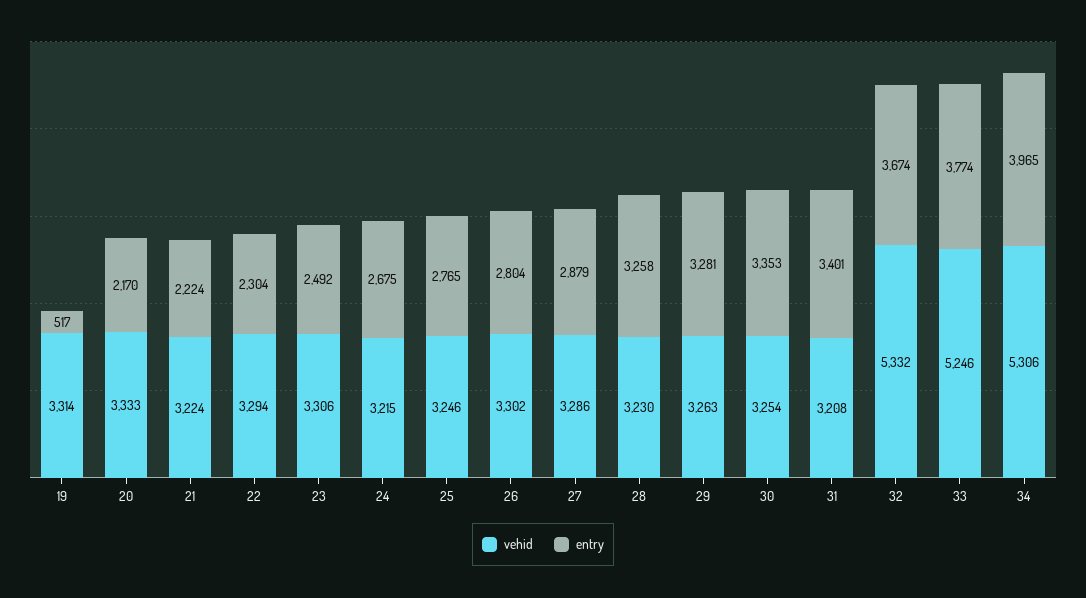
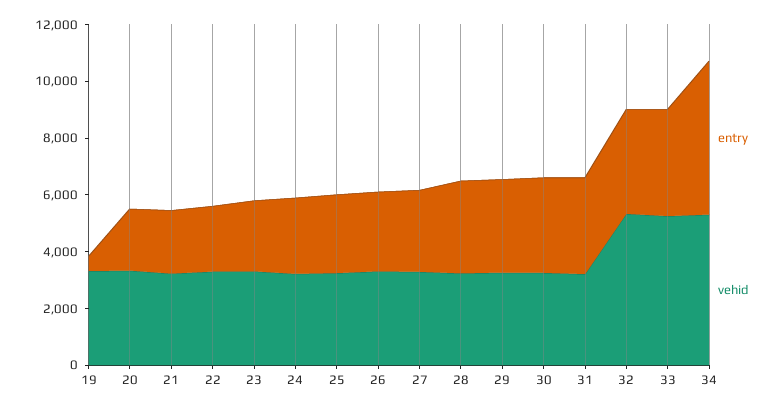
  {
    "vehid": {
      "19": 3314,
      "20": 3333,
      "21": 3224,
      "22": 3294,
      "23": 3306,
      "24": 3215,
      "25": 3246,
      "26": 3302,
      "27": 3286,
      "28": 3230,
      "29": 3263,
      "30": 3254,
      "31": 3208,
      "32": 5332,
      "33": 5246,
      "34": 5306
    },
    "entry": {
      "19": 517,
      "20": 2170,
      "21": 2224,
      "22": 2304,
      "23": 2492,
      "24": 2675,
      "25": 2765,
      "26": 2804,
      "27": 2879,
      "28": 3258,
      "29": 3281,
      "30": 3353,
      "31": 3401,
      "32": 3674,
      "33": 3774,
-     "34": 3965
+     "34": 5500
    }
  }

